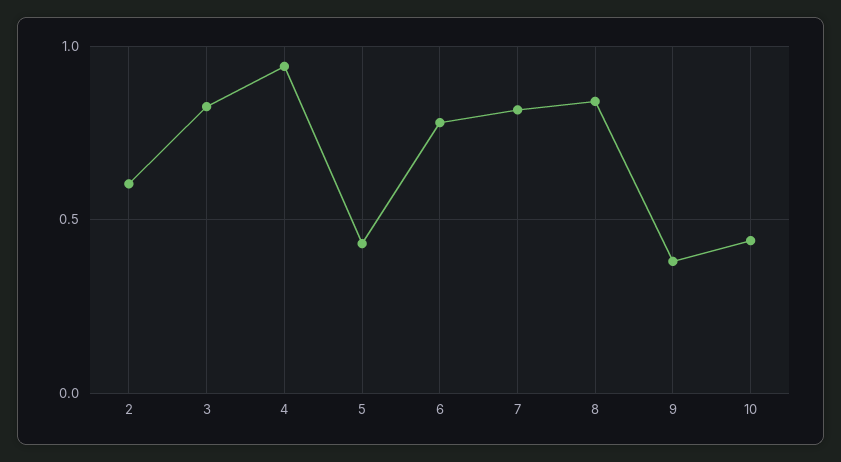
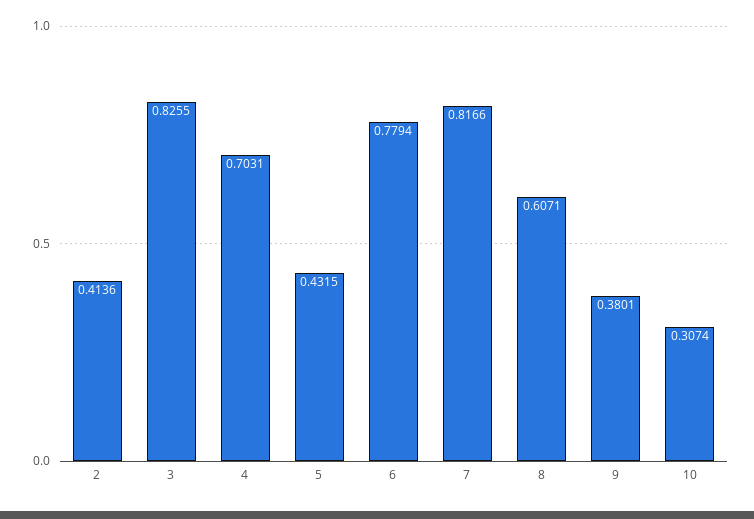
  {
-   "2": 0.6,
+   "2": 0.4136,
    "3": 0.8255,
-   "4": 0.95,
+   "4": 0.7031,
    "5": 0.4315,
    "6": 0.7794,
    "7": 0.8166,
-   "8": 0.85,
+   "8": 0.6071,
    "9": 0.3801,
-   "10": 0.45
+   "10": 0.3074
  }

